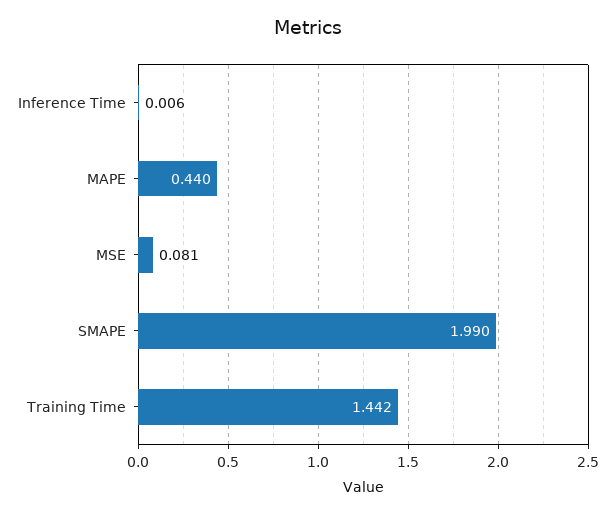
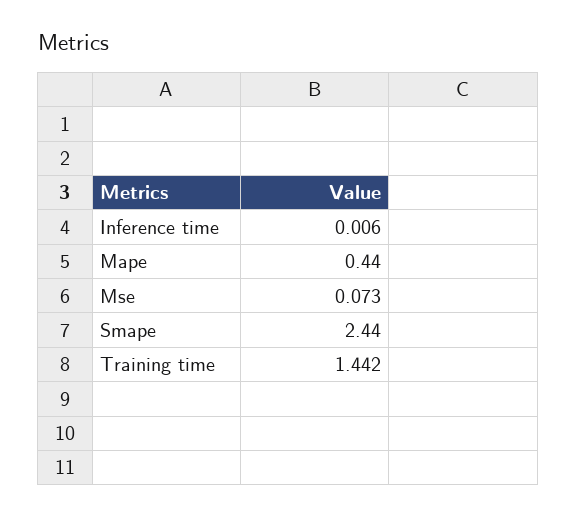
  {
    "Inference Time": 0.006,
    "MAPE": 0.44,
-   "MSE": 0.081,
+   "MSE": 0.073,
-   "SMAPE": 1.99,
+   "SMAPE": 2.44,
    "Training Time": 1.442
  }

